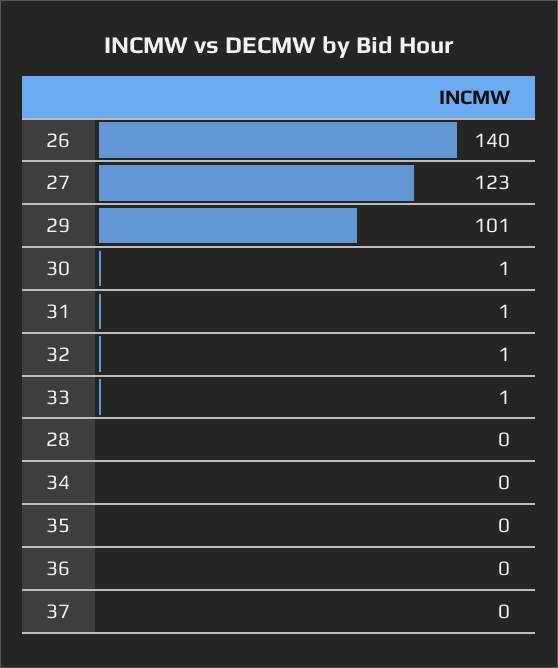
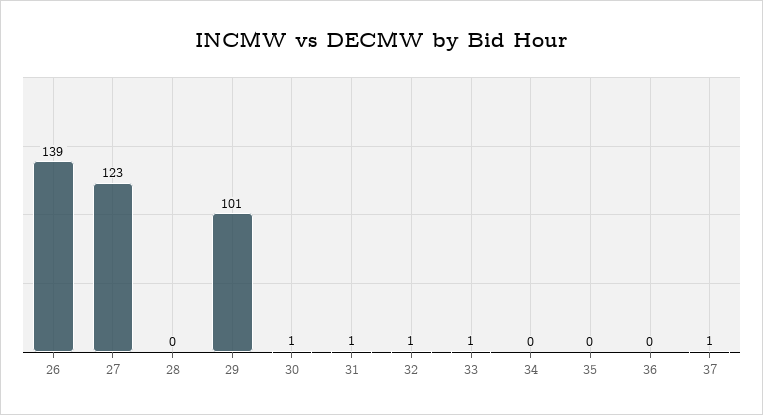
  {
-   "26": 140,
+   "26": 139,
    "27": 123,
    "29": 101,
    "30": 1,
    "31": 1,
    "32": 1,
    "33": 1,
    "28": 0,
    "34": 0,
    "35": 0,
    "36": 0,
-   "37": 0
+   "37": 1
  }

